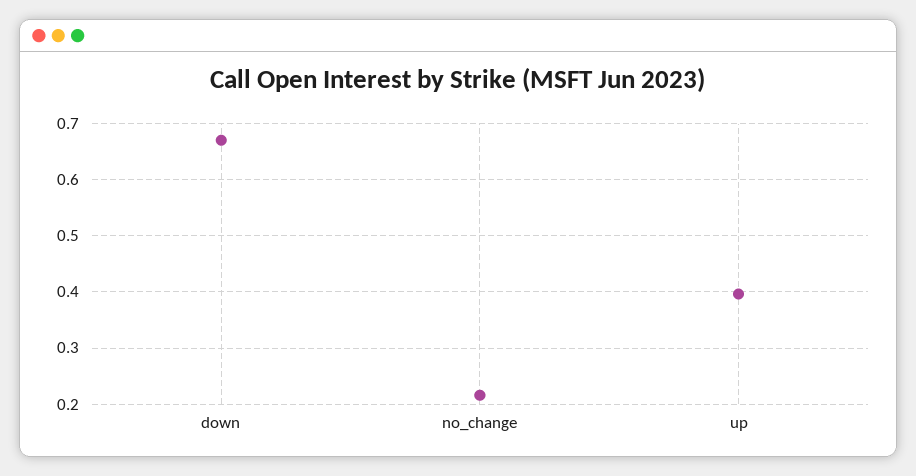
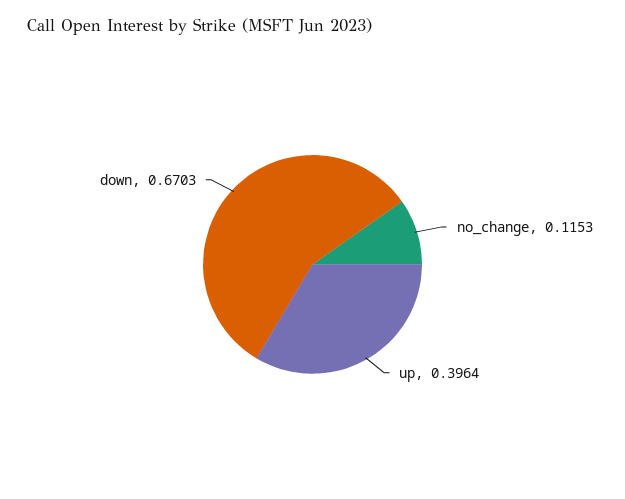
  {
    "down": 0.6703,
-   "no_change": 0.22,
+   "no_change": 0.1153,
    "up": 0.3964
  }

